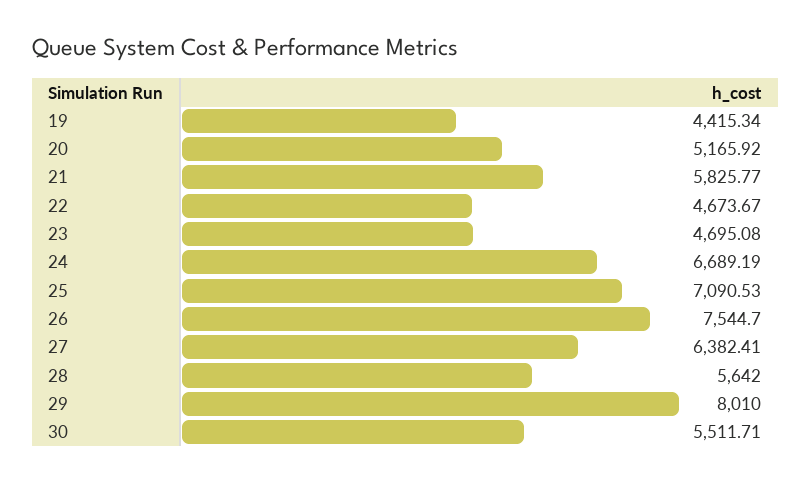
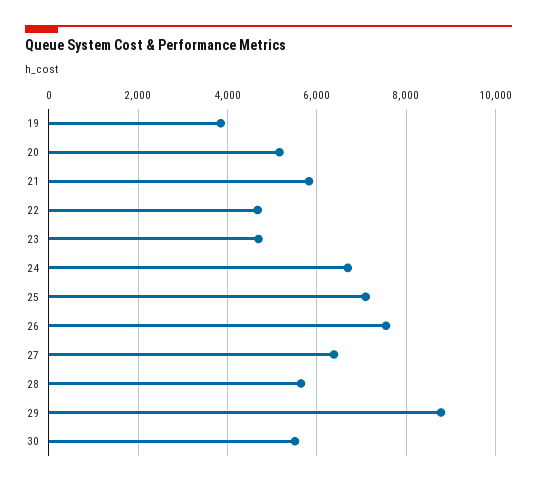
  {
-   "19": 4415.34,
+   "19": 3800,
    "20": 5165.92,
    "21": 5825.77,
    "22": 4673.67,
    "23": 4695.08,
    "24": 6689.19,
    "25": 7090.53,
    "26": 7544.7,
    "27": 6382.41,
    "28": 5642,
-   "29": 8010,
+   "29": 8800,
    "30": 5511.71
  }

